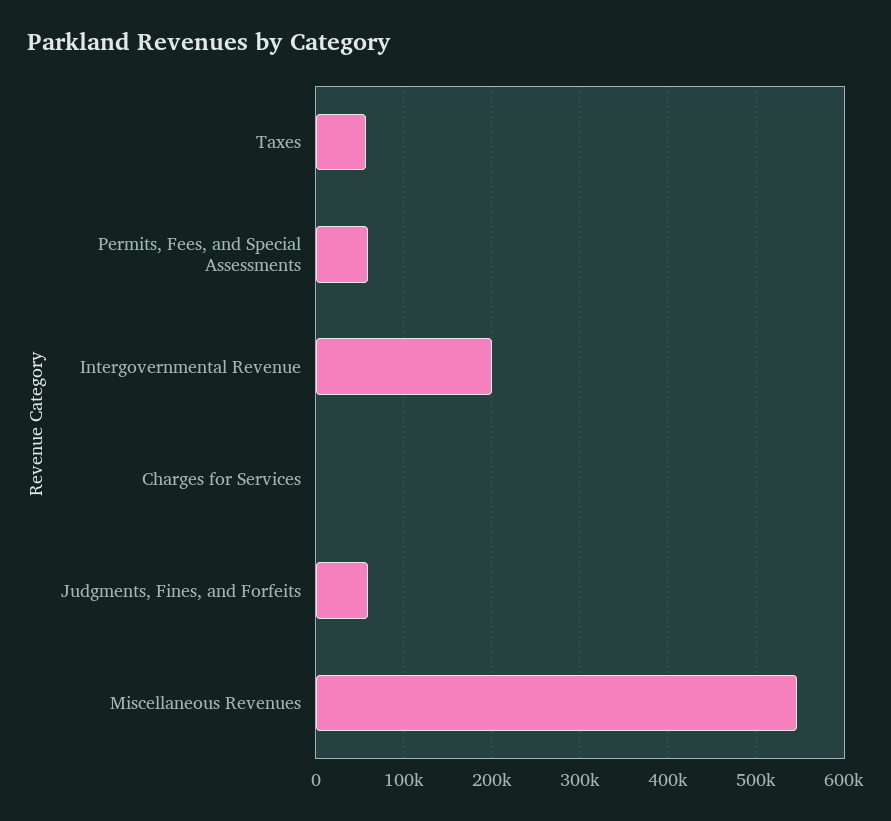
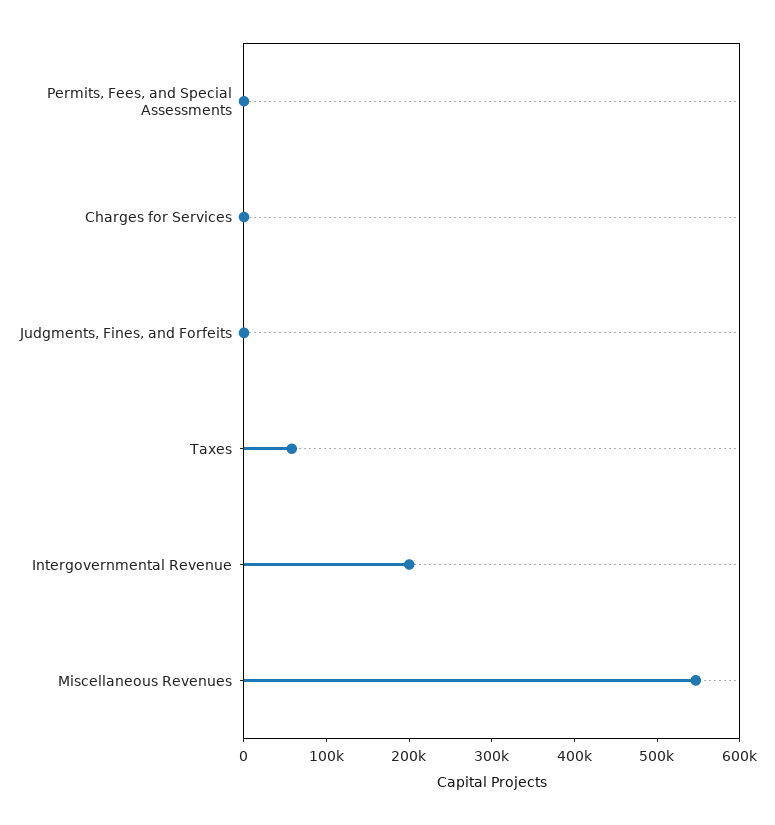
  {
    "Taxes": 60000,
-   "Permits, Fees, and Special Assessments": 60000,
+   "Permits, Fees, and Special Assessments": 0,
    "Intergovernmental Revenue": 200000,
    "Charges for Services": 0,
-   "Judgments, Fines, and Forfeits": 60000,
+   "Judgments, Fines, and Forfeits": 0,
    "Miscellaneous Revenues": 550000
  }

